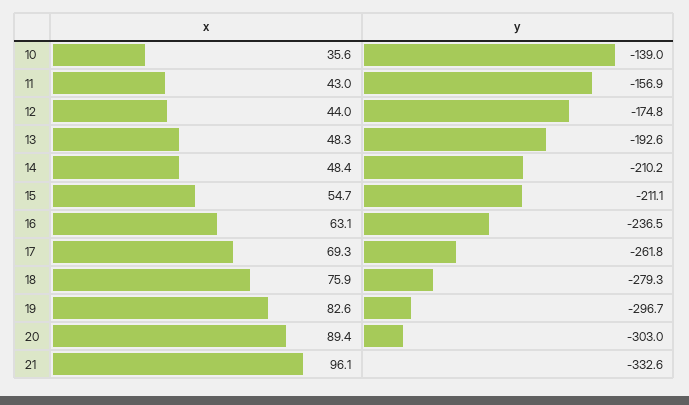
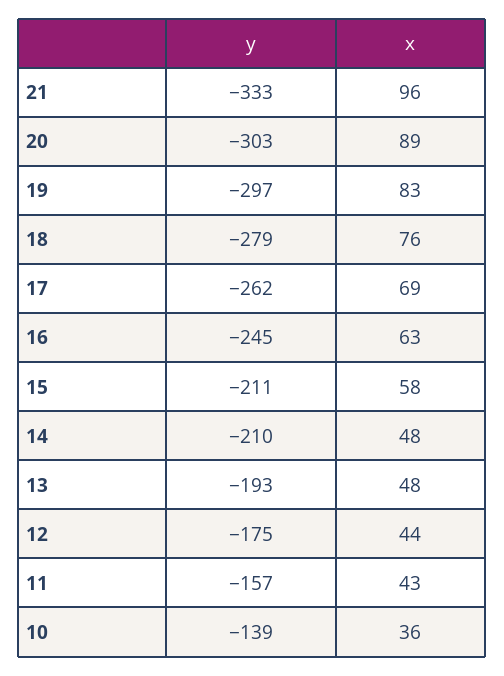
  {
    "x": {
      "10": 35.6,
      "11": 43,
      "12": 44,
      "13": 48.3,
      "14": 48.4,
-     "15": 54.7,
+     "15": 58,
      "16": 63.1,
      "17": 69.3,
      "18": 75.9,
      "19": 82.6,
      "20": 89.4,
      "21": 96.1
    },
    "y": {
      "10": -139,
      "11": -156.9,
      "12": -174.8,
      "13": -192.6,
      "14": -210.2,
      "15": -211.1,
-     "16": -236.5,
+     "16": -245,
      "17": -261.8,
      "18": -279.3,
      "19": -296.7,
      "20": -303,
      "21": -332.6
    }
  }

